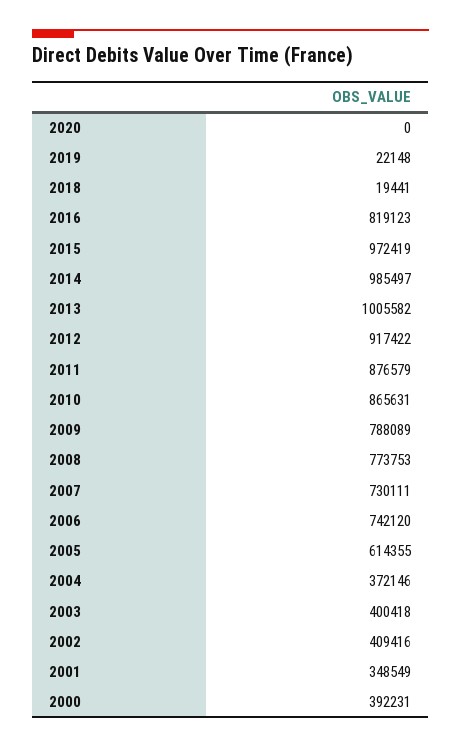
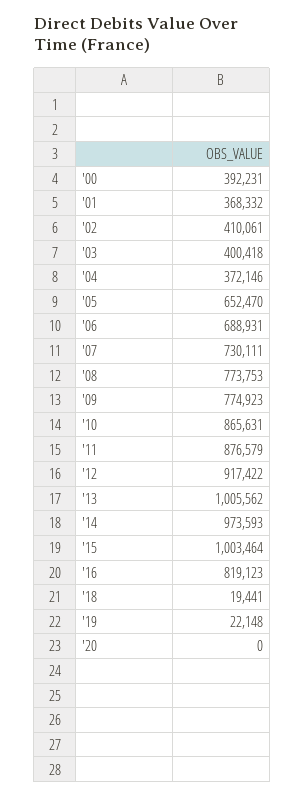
  {
    "2020": 0,
    "2019": 22148,
    "2018": 19441,
    "2016": 819123,
-   "2015": 972419,
+   "2015": 1003464,
-   "2014": 985497,
+   "2014": 973593,
-   "2013": 1005582,
+   "2013": 1005562,
    "2012": 917422,
    "2011": 876579,
    "2010": 865631,
-   "2009": 788089,
+   "2009": 774923,
    "2008": 773753,
    "2007": 730111,
-   "2006": 742120,
+   "2006": 688931,
-   "2005": 614355,
+   "2005": 652470,
    "2004": 372146,
    "2003": 400418,
-   "2002": 409416,
+   "2002": 410061,
-   "2001": 348549,
+   "2001": 368332,
    "2000": 392231
  }

